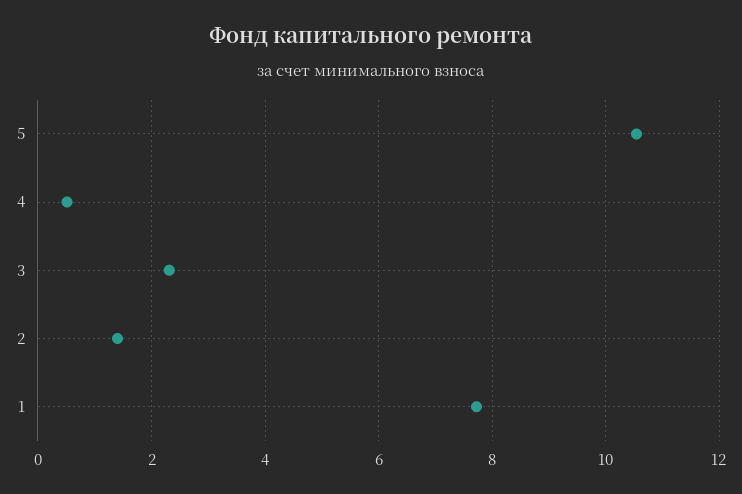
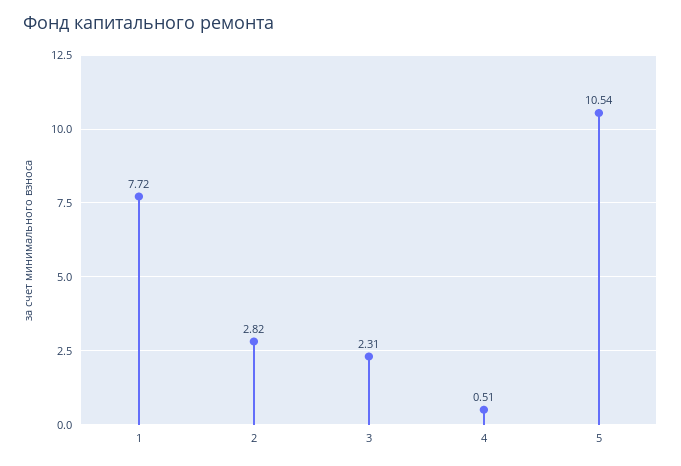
  {
    "5": 10.54,
    "4": 0.51,
    "3": 2.31,
-   "2": 1.4,
+   "2": 2.82,
    "1": 7.72
  }

